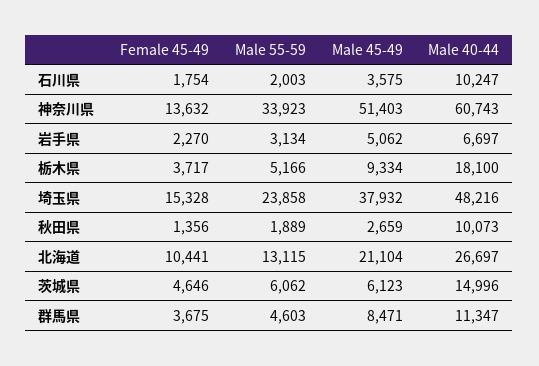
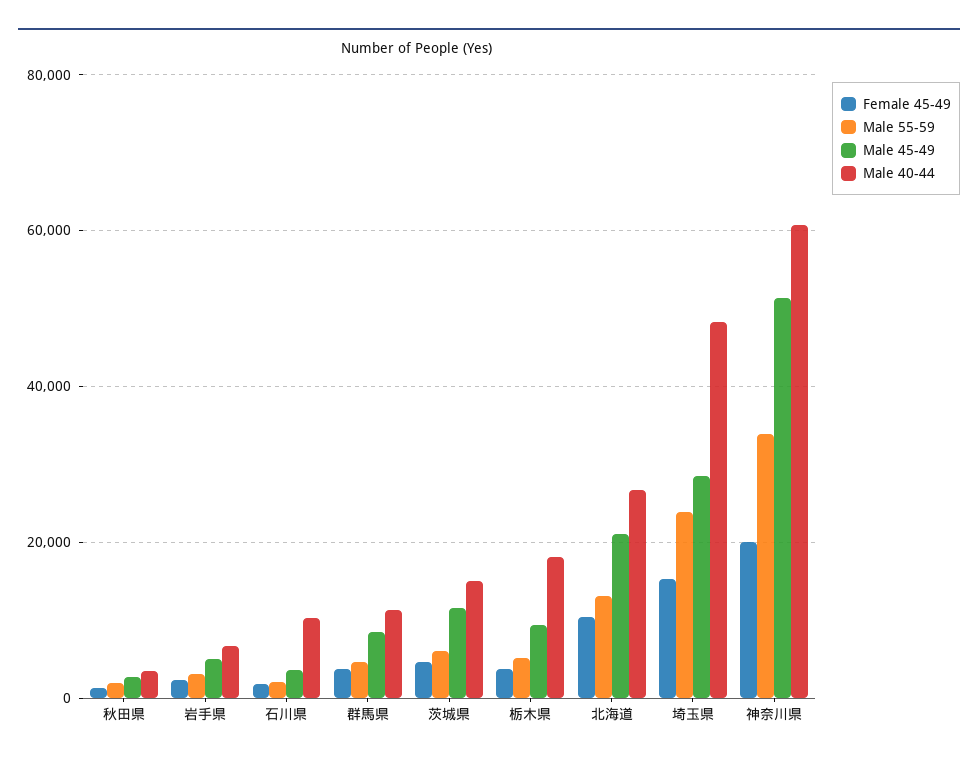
  {
    "Female 45-49": {
      "石川県": 1754,
-     "神奈川県": 13632,
+     "神奈川県": 20000,
      "岩手県": 2270,
      "栃木県": 3717,
      "埼玉県": 15328,
      "秋田県": 1356,
      "北海道": 10441,
      "茨城県": 4646,
      "群馬県": 3675
    },
    "Male 55-59": {
      "石川県": 2003,
      "神奈川県": 33923,
      "岩手県": 3134,
      "栃木県": 5166,
      "埼玉県": 23858,
      "秋田県": 1889,
      "北海道": 13115,
      "茨城県": 6062,
      "群馬県": 4603
    },
    "Male 45-49": {
      "石川県": 3575,
      "神奈川県": 51403,
      "岩手県": 5062,
      "栃木県": 9334,
-     "埼玉県": 37932,
+     "埼玉県": 28000,
      "秋田県": 2659,
      "北海道": 21104,
-     "茨城県": 6123,
+     "茨城県": 12000,
      "群馬県": 8471
    },
    "Male 40-44": {
      "石川県": 10247,
      "神奈川県": 60743,
      "岩手県": 6697,
      "栃木県": 18100,
      "埼玉県": 48216,
-     "秋田県": 10073,
+     "秋田県": 4000,
      "北海道": 26697,
      "茨城県": 14996,
      "群馬県": 11347
    }
  }

